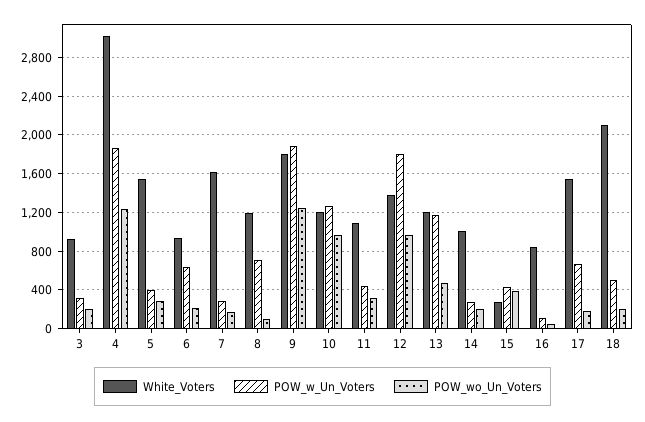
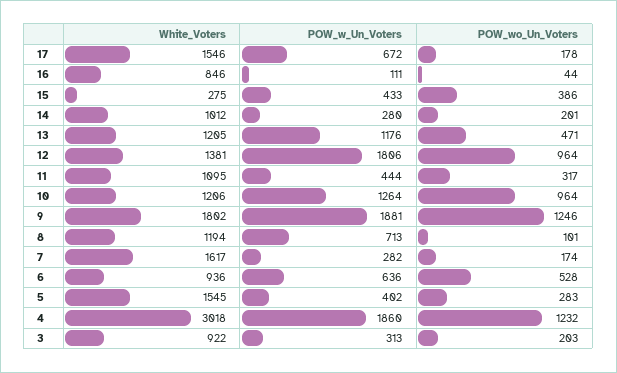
  {
    "White_Voters": {
      "3": 922,
      "4": 3018,
      "5": 1545,
      "6": 936,
      "7": 1617,
      "8": 1194,
      "9": 1802,
      "10": 1206,
      "11": 1095,
      "12": 1381,
      "13": 1205,
      "14": 1012,
      "15": 275,
      "16": 846,
-     "17": 1546,
+     "17": 1546
-     "18": 2100
    },
    "POW_w_Un_Voters": {
      "3": 313,
      "4": 1860,
      "5": 402,
      "6": 636,
      "7": 282,
      "8": 713,
      "9": 1881,
      "10": 1264,
      "11": 444,
      "12": 1806,
      "13": 1176,
      "14": 280,
      "15": 433,
      "16": 111,
-     "17": 672,
+     "17": 672
-     "18": 500
    },
    "POW_wo_Un_Voters": {
      "3": 203,
      "4": 1232,
      "5": 283,
-     "6": 200,
+     "6": 528,
      "7": 174,
      "8": 101,
      "9": 1246,
      "10": 964,
      "11": 317,
      "12": 964,
      "13": 471,
      "14": 201,
      "15": 386,
      "16": 44,
-     "17": 178,
+     "17": 178
-     "18": 200
    }
  }

